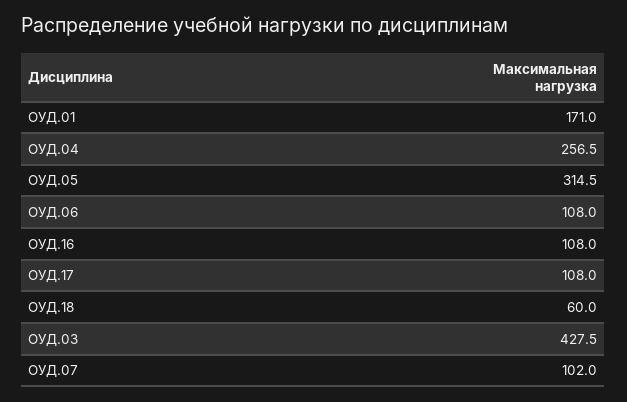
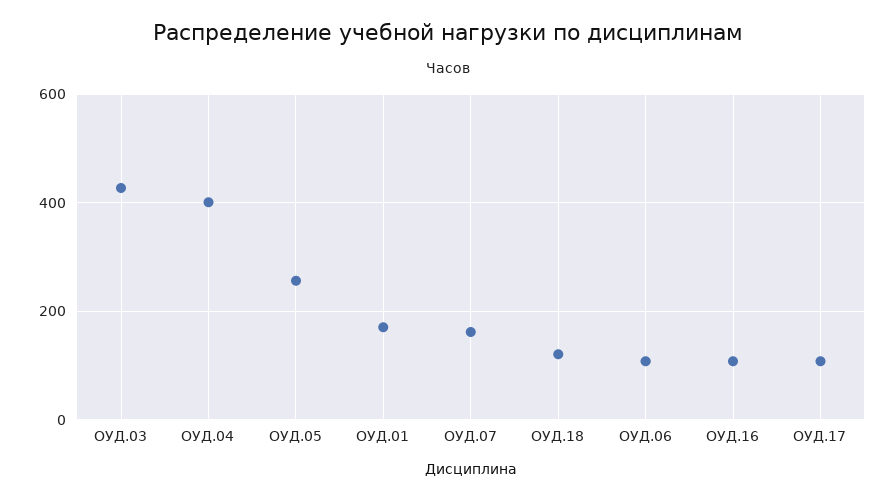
  {
    "ОУД.01": 171,
-   "ОУД.04": 256.5,
+   "ОУД.04": 400,
-   "ОУД.05": 314.5,
+   "ОУД.05": 260,
    "ОУД.06": 108,
    "ОУД.16": 108,
    "ОУД.17": 108,
-   "ОУД.18": 60,
+   "ОУД.18": 120,
    "ОУД.03": 427.5,
-   "ОУД.07": 102
+   "ОУД.07": 160
  }

